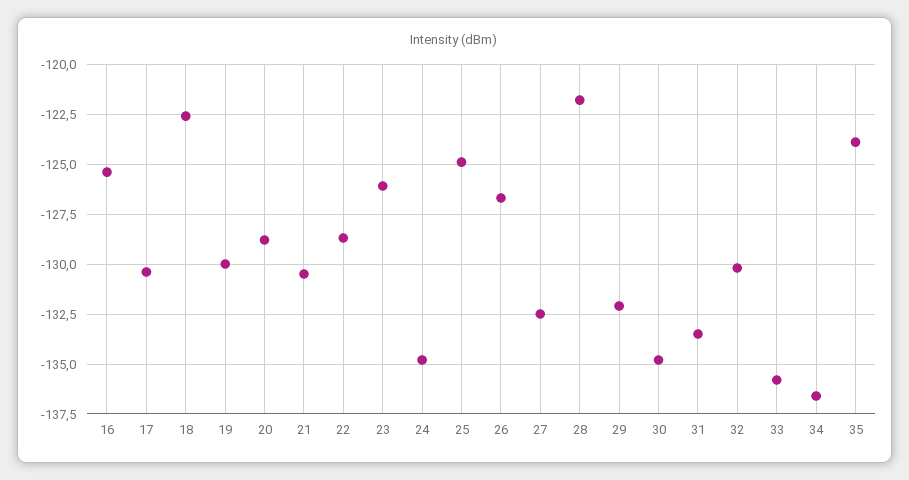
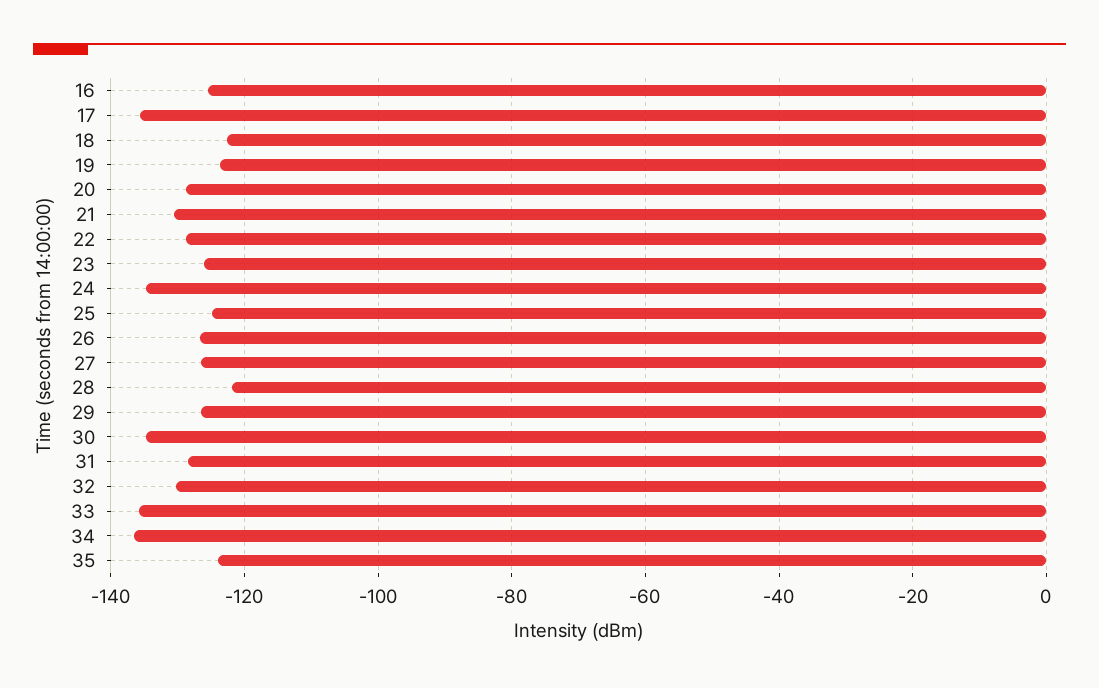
  {
    "16": -125.5,
-   "17": -130.5,
+   "17": -136,
    "18": -122.5,
-   "19": -130,
+   "19": -124,
    "20": -129,
    "21": -130.5,
    "22": -128.5,
    "23": -126,
    "24": -135,
    "25": -125,
    "26": -126.5,
-   "27": -132.5,
+   "27": -126,
    "28": -122,
-   "29": -132,
+   "29": -126,
    "30": -135,
-   "31": -133.5,
+   "31": -128,
    "32": -130,
    "33": -136,
    "34": -136.5,
    "35": -124
  }

